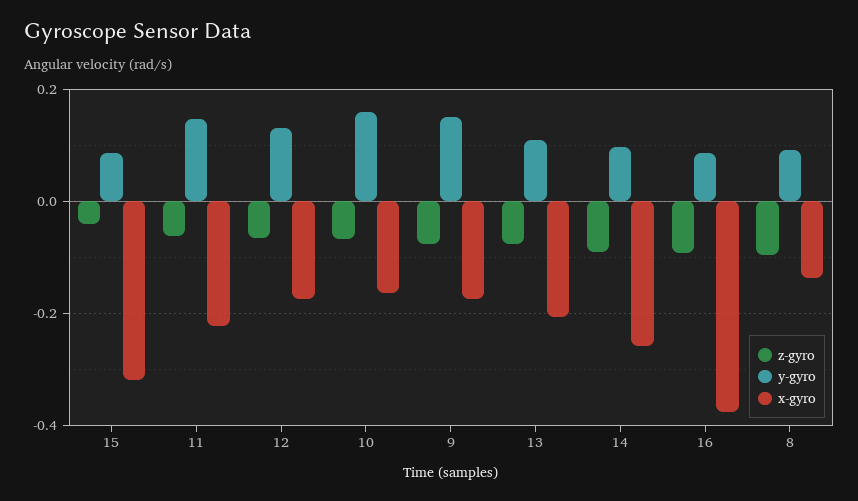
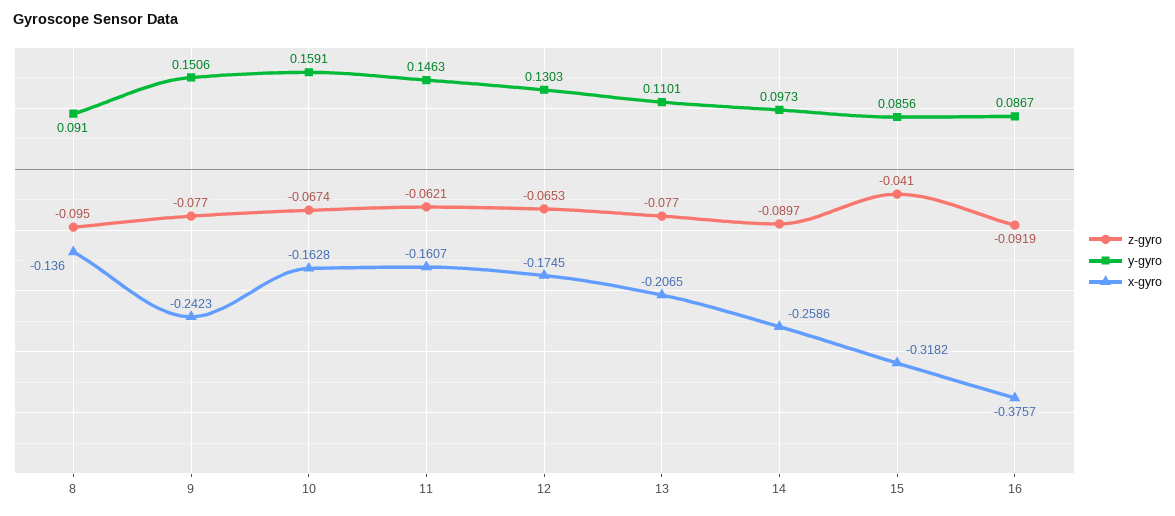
  {
    "z-gyro": {
      "15": -0.041,
      "11": -0.0621,
      "12": -0.0653,
      "10": -0.0674,
      "9": -0.077,
      "13": -0.077,
      "14": -0.0897,
      "16": -0.0919,
      "8": -0.095
    },
    "y-gyro": {
      "15": 0.0856,
      "11": 0.1463,
      "12": 0.1303,
      "10": 0.1591,
      "9": 0.1506,
      "13": 0.1101,
      "14": 0.0973,
      "16": 0.0867,
      "8": 0.091
    },
    "x-gyro": {
      "15": -0.3182,
-     "11": -0.22,
+     "11": -0.1607,
      "12": -0.1745,
      "10": -0.1628,
-     "9": -0.18,
+     "9": -0.2423,
      "13": -0.2065,
      "14": -0.2586,
      "16": -0.3757,
      "8": -0.136
    }
  }

